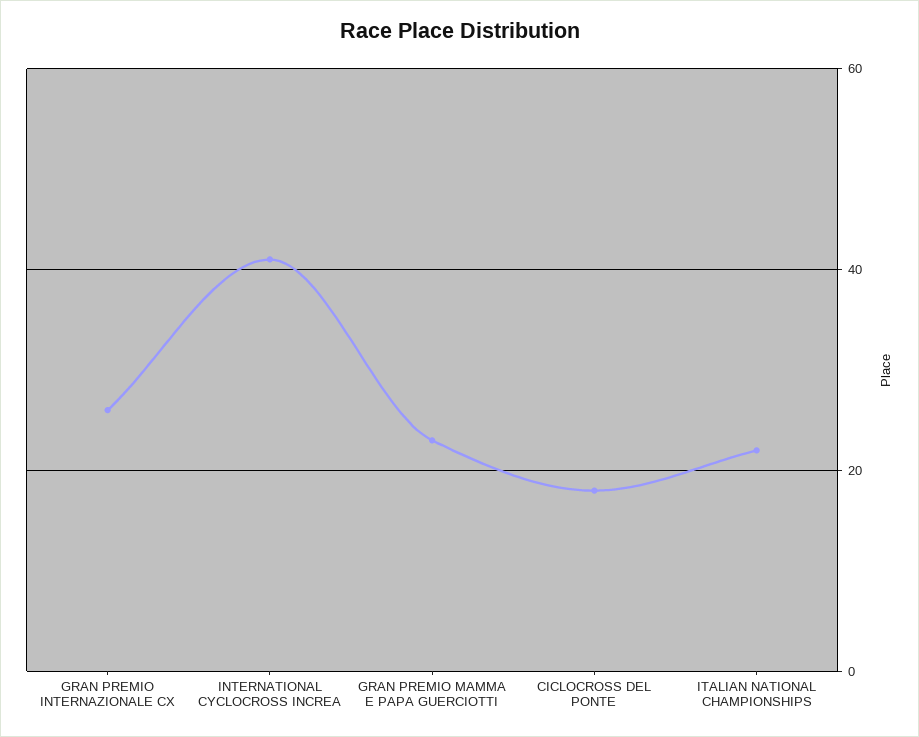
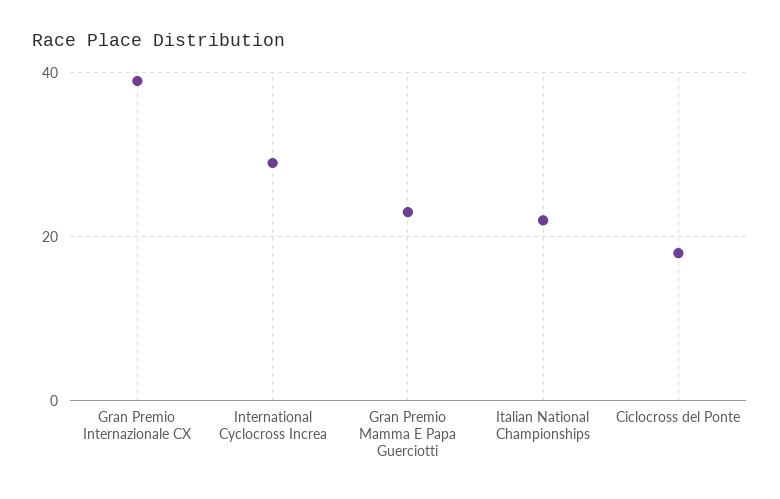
  {
-   "GRAN PREMIO INTERNAZIONALE CX": 25,
+   "GRAN PREMIO INTERNAZIONALE CX": 40,
-   "INTERNATIONAL CYCLOCROSS INCREA": 40,
+   "INTERNATIONAL CYCLOCROSS INCREA": 30,
    "GRAN PREMIO MAMMA E PAPA GUERCIOTTI": 25,
    "CICLOCROSS DEL PONTE": 20,
    "ITALIAN NATIONAL CHAMPIONSHIPS": 20
  }

